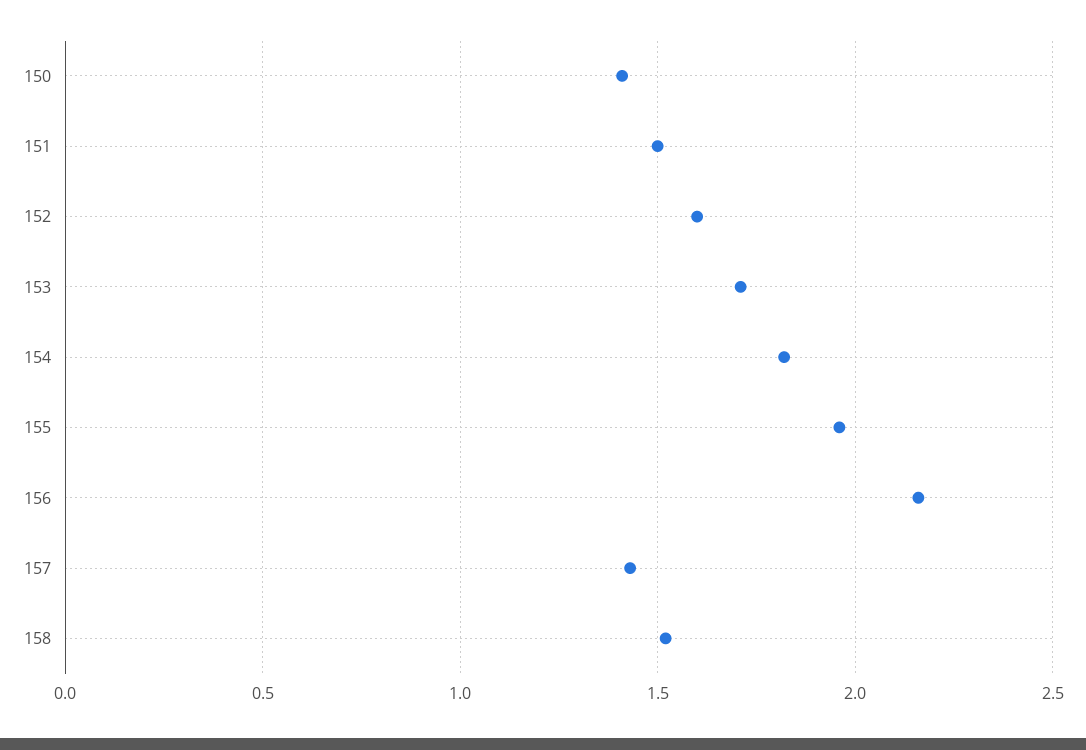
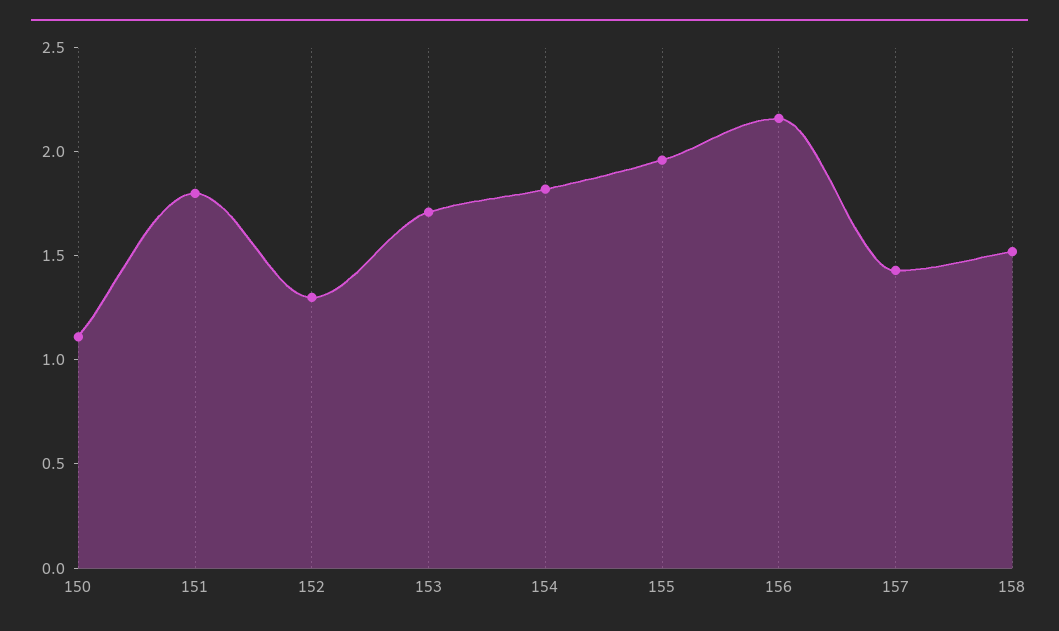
  {
-   "150": 1.4,
+   "150": 1.1,
-   "151": 1.5,
+   "151": 1.8,
-   "152": 1.6,
+   "152": 1.3,
    "153": 1.7,
    "154": 1.8,
    "155": 1.95,
    "156": 2.15,
    "157": 1.45,
    "158": 1.5
  }

